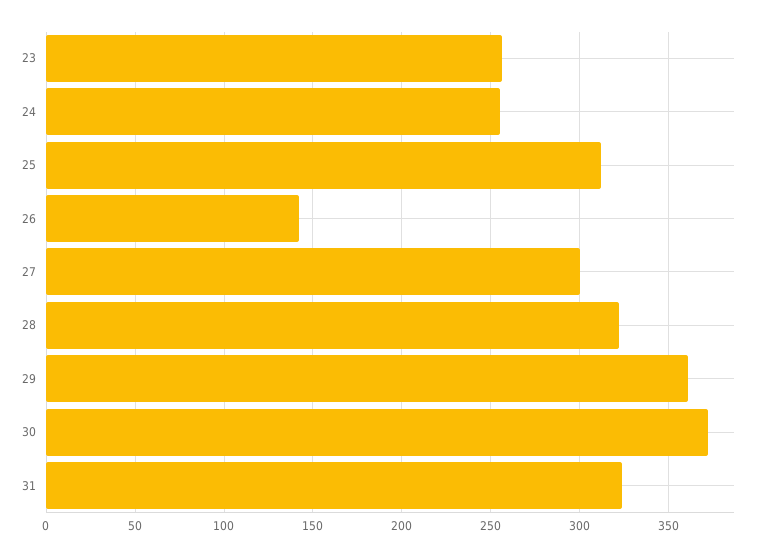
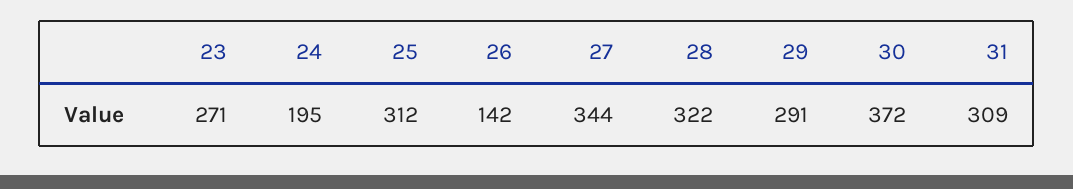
  {
-   "23": 255,
+   "23": 271,
-   "24": 255,
+   "24": 195,
    "25": 312,
    "26": 142,
-   "27": 300,
+   "27": 344,
    "28": 322,
-   "29": 360,
+   "29": 291,
    "30": 372,
-   "31": 325
+   "31": 309
  }

